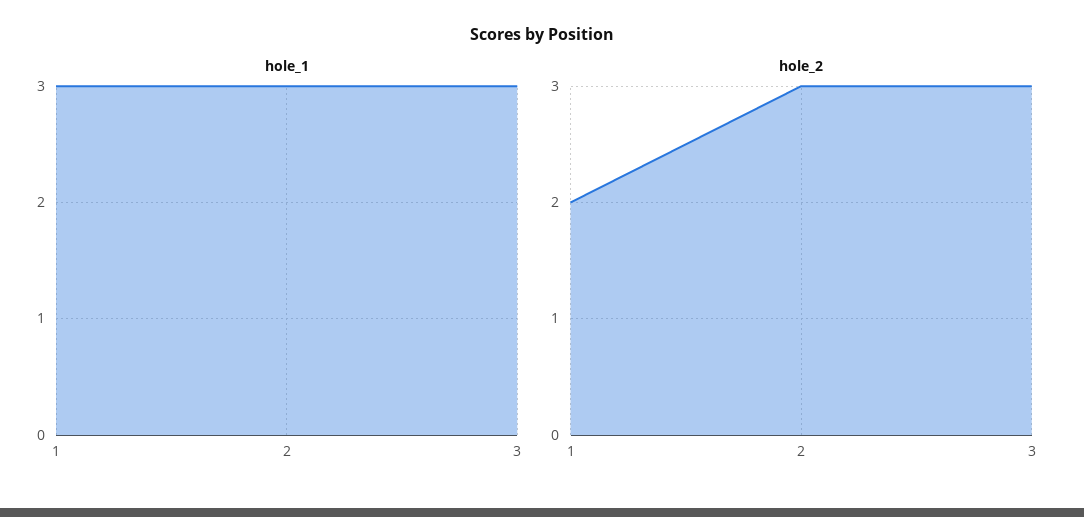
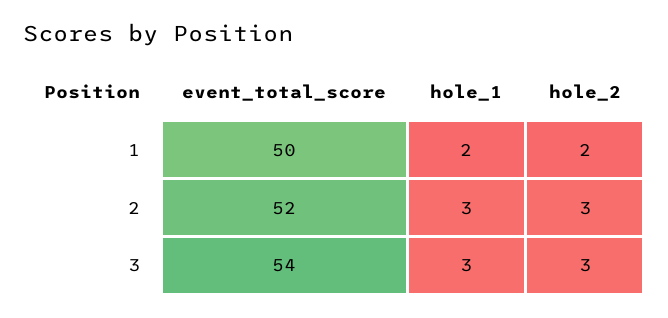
  {
    "hole_1": {
-     "1": 3,
+     "1": 2,
      "2": 3,
      "3": 3
    },
    "hole_2": {
      "1": 2,
      "2": 3,
      "3": 3
-   }
+   },
+   "event_total_score": {
+     "1": 50,
+     "2": 52,
+     "3": 54
+   }
  }

